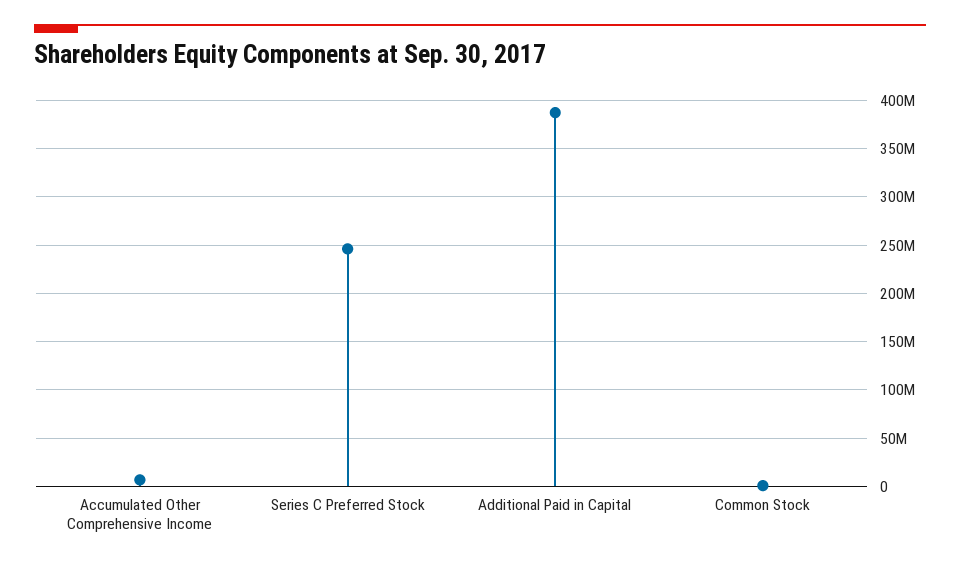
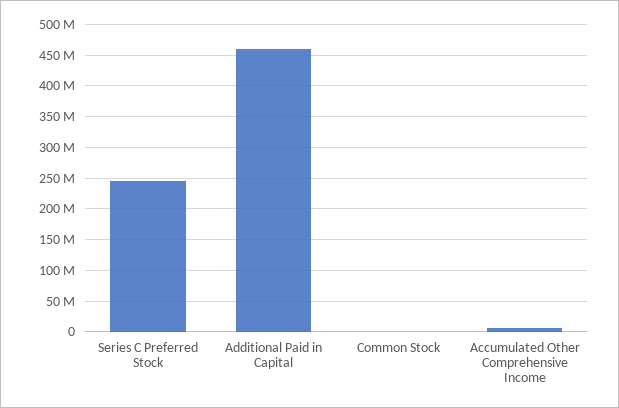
  {
    "Accumulated Other Comprehensive Income": 10000000,
    "Series C Preferred Stock": 250000000,
-   "Additional Paid in Capital": 390000000,
+   "Additional Paid in Capital": 460000000,
    "Common Stock": 0
  }

